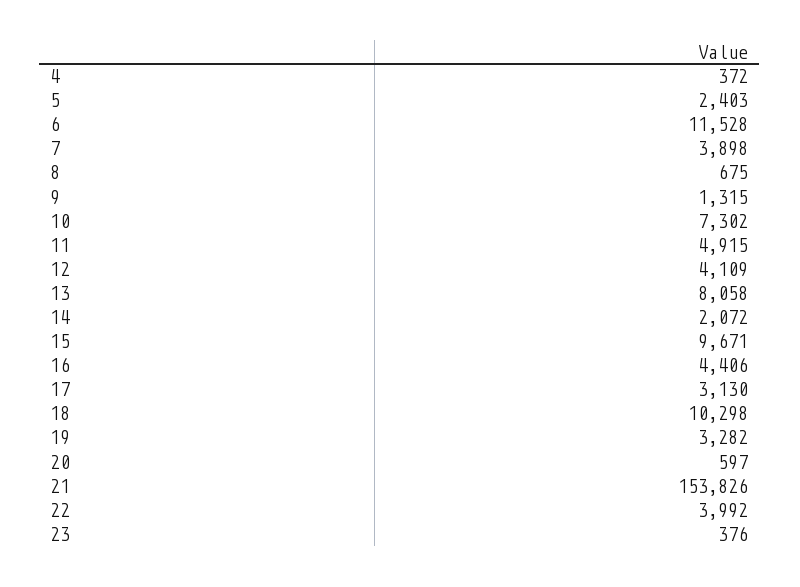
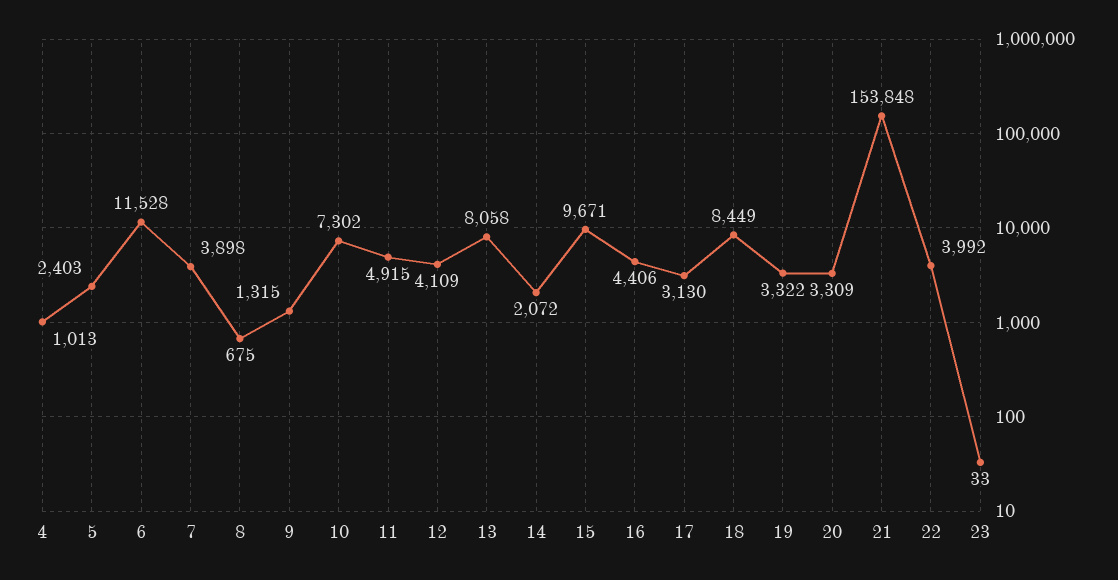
  {
-   "4": 372,
+   "4": 1013,
    "5": 2403,
    "6": 11528,
    "7": 3898,
    "8": 675,
    "9": 1315,
    "10": 7302,
    "11": 4915,
    "12": 4109,
    "13": 8058,
    "14": 2072,
    "15": 9671,
    "16": 4406,
    "17": 3130,
-   "18": 10298,
+   "18": 8449,
-   "19": 3282,
+   "19": 3322,
-   "20": 597,
+   "20": 3309,
-   "21": 153826,
+   "21": 153848,
    "22": 3992,
-   "23": 376
+   "23": 33
  }

